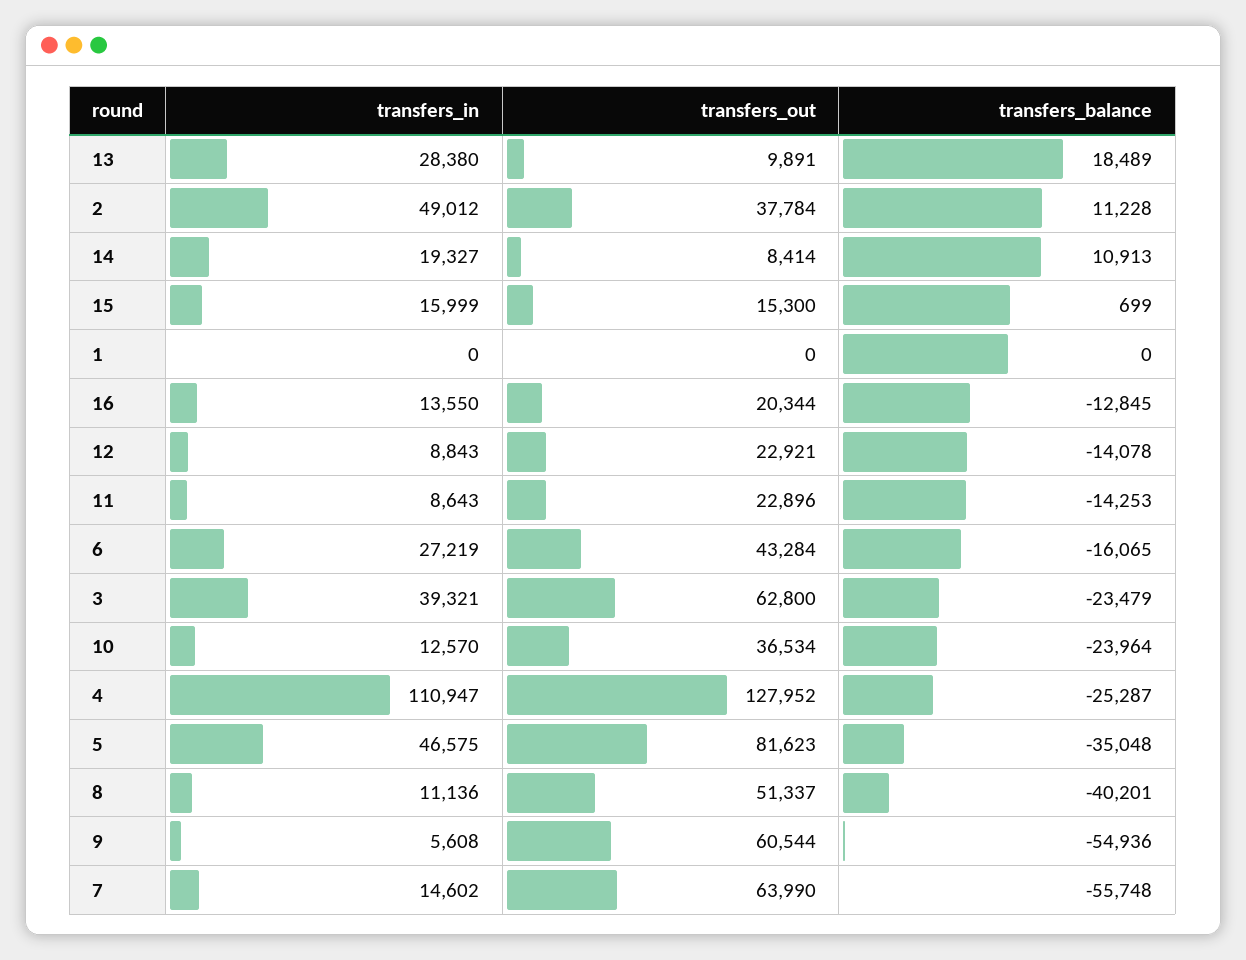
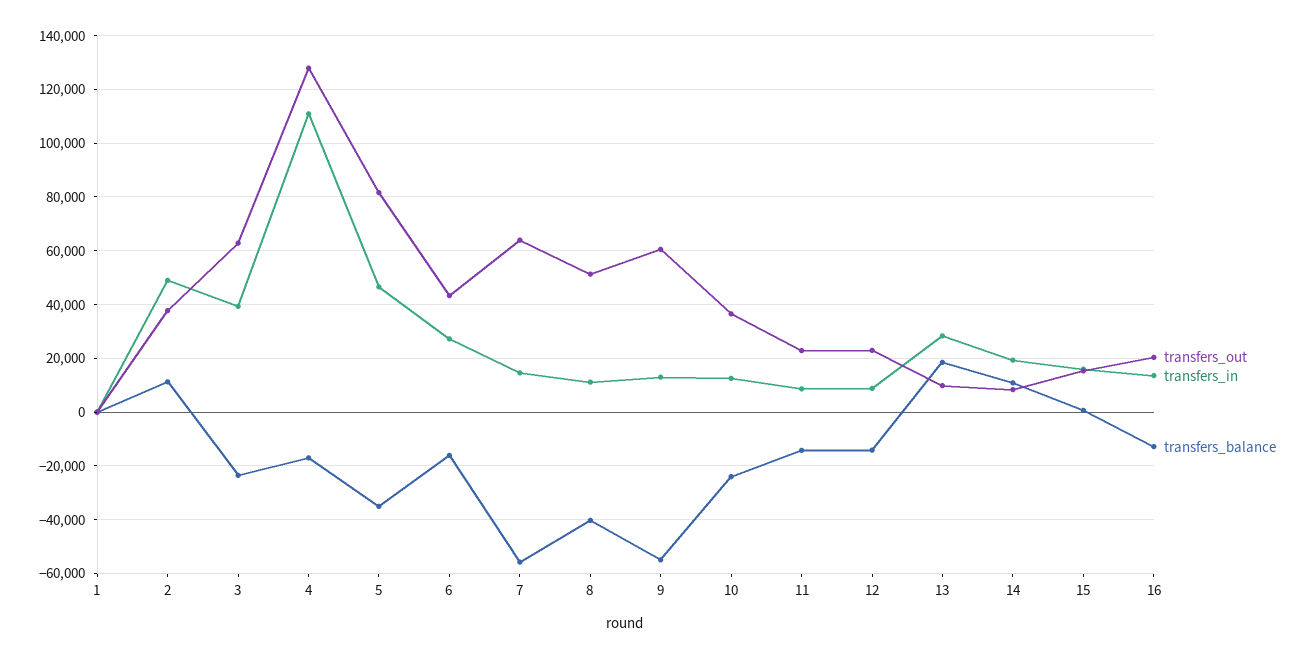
  {
    "transfers_in": {
      "13": 28380,
      "2": 49012,
      "14": 19327,
      "15": 15999,
      "1": 0,
      "16": 13550,
      "12": 8843,
      "11": 8643,
      "6": 27219,
      "3": 39321,
      "10": 12570,
      "4": 110947,
      "5": 46575,
      "8": 11136,
-     "9": 5608,
+     "9": 12500,
      "7": 14602
    },
    "transfers_out": {
      "13": 9891,
      "2": 37784,
      "14": 8414,
      "15": 15300,
      "1": 0,
      "16": 20344,
      "12": 22921,
      "11": 22896,
      "6": 43284,
      "3": 62800,
      "10": 36534,
      "4": 127952,
      "5": 81623,
      "8": 51337,
      "9": 60544,
      "7": 63990
    },
    "transfers_balance": {
      "13": 18489,
      "2": 11228,
      "14": 10913,
      "15": 699,
      "1": 0,
      "16": -12845,
      "12": -14078,
      "11": -14253,
      "6": -16065,
      "3": -23479,
      "10": -23964,
-     "4": -25287,
+     "4": -17500,
      "5": -35048,
      "8": -40201,
      "9": -54936,
      "7": -55748
    }
  }

